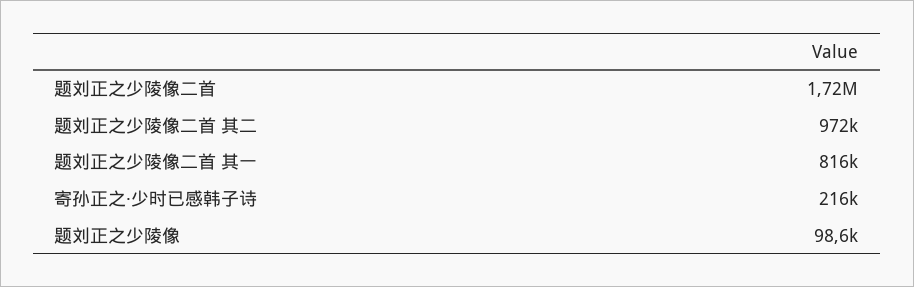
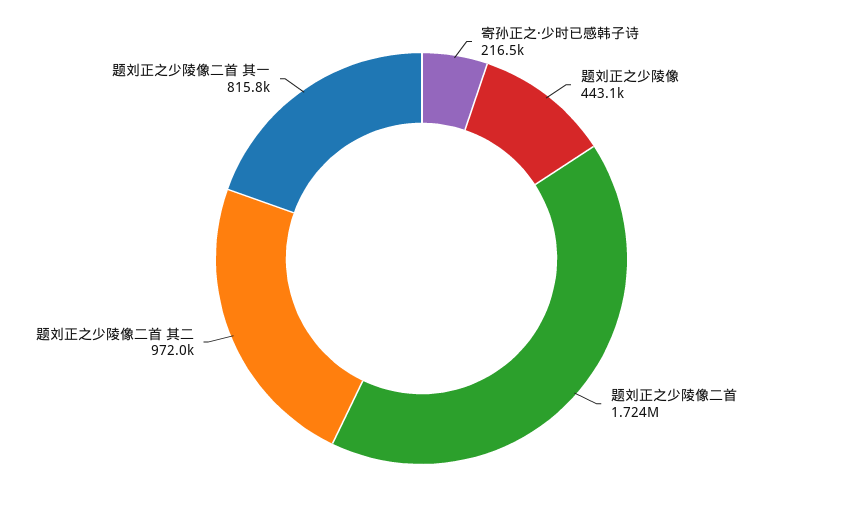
  {
    "题刘正之少陵像二首": 1724000,
    "题刘正之少陵像二首 其二": 972000,
    "题刘正之少陵像二首 其一": 815800,
    "寄孙正之·少时已感韩子诗": 216500,
-   "题刘正之少陵像": 98600
+   "题刘正之少陵像": 443100
  }

